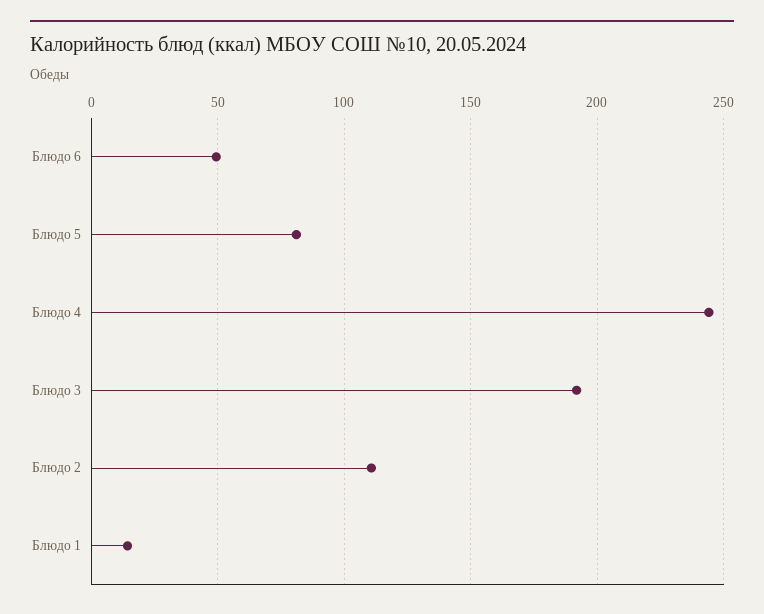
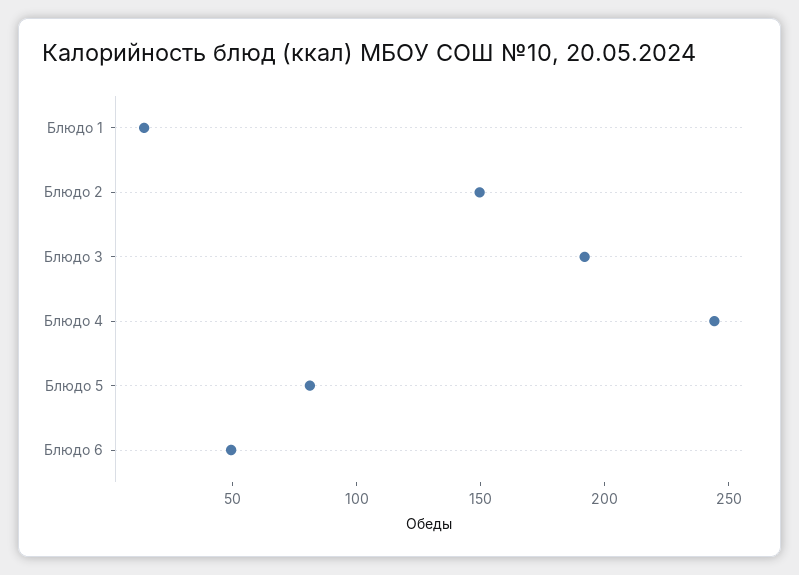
  {
    "Блюдо 6": 50,
    "Блюдо 5": 80,
    "Блюдо 4": 245,
    "Блюдо 3": 190,
-   "Блюдо 2": 110,
+   "Блюдо 2": 150,
    "Блюдо 1": 15
  }

